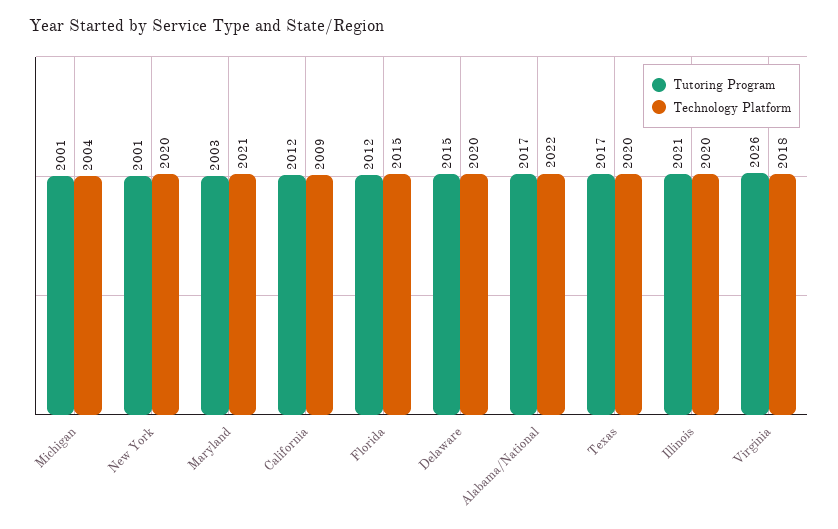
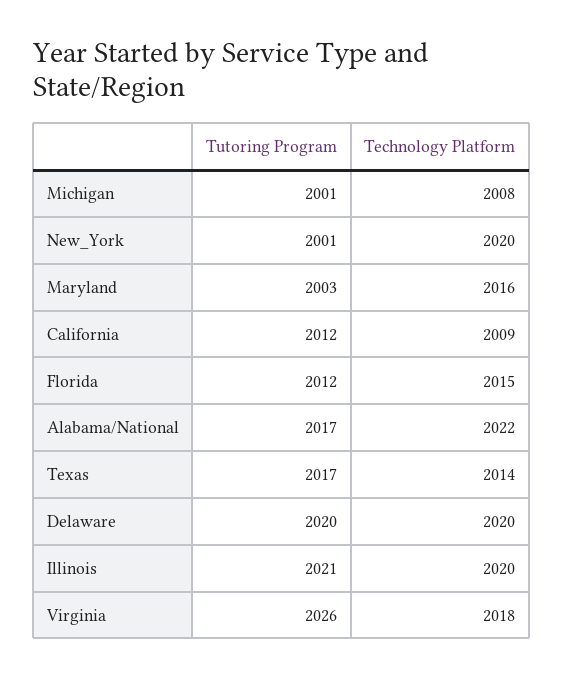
  {
    "Tutoring Program": {
      "Michigan": 2001,
      "New York": 2001,
      "Maryland": 2003,
      "California": 2012,
      "Florida": 2012,
-     "Delaware": 2015,
+     "Delaware": 2020,
      "Alabama/National": 2017,
      "Texas": 2017,
      "Illinois": 2021,
      "Virginia": 2026
    },
    "Technology Platform": {
-     "Michigan": 2004,
+     "Michigan": 2008,
      "New York": 2020,
-     "Maryland": 2021,
+     "Maryland": 2016,
      "California": 2009,
      "Florida": 2015,
      "Delaware": 2020,
      "Alabama/National": 2022,
-     "Texas": 2020,
+     "Texas": 2014,
      "Illinois": 2020,
      "Virginia": 2018
    }
  }

